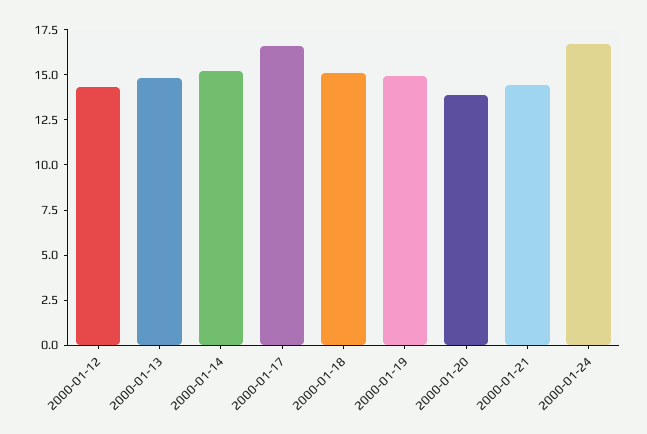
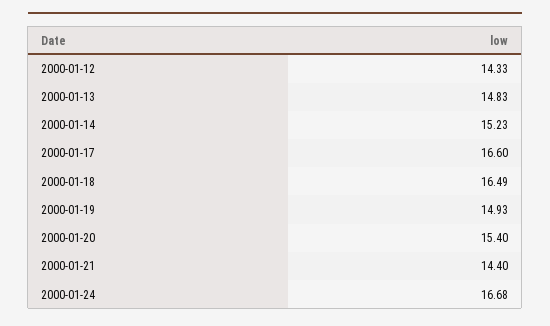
  {
    "2000-01-12": 14.33,
    "2000-01-13": 14.83,
    "2000-01-14": 15.23,
    "2000-01-17": 16.6,
-   "2000-01-18": 15,
+   "2000-01-18": 16.49,
    "2000-01-19": 14.93,
-   "2000-01-20": 14,
+   "2000-01-20": 15.4,
    "2000-01-21": 14.4,
    "2000-01-24": 16.68
  }

